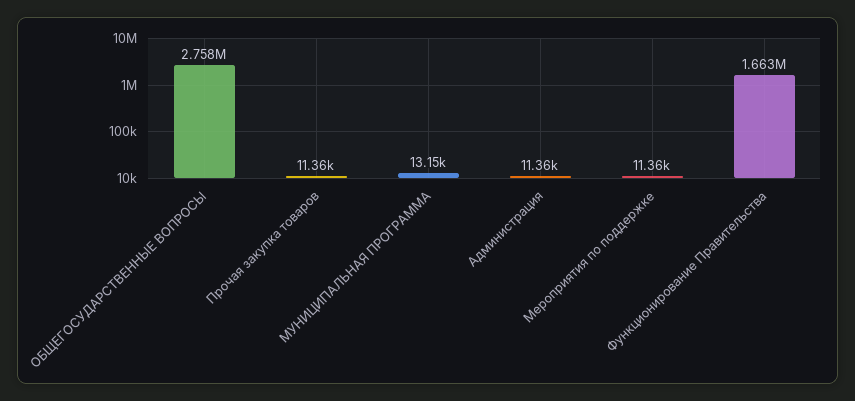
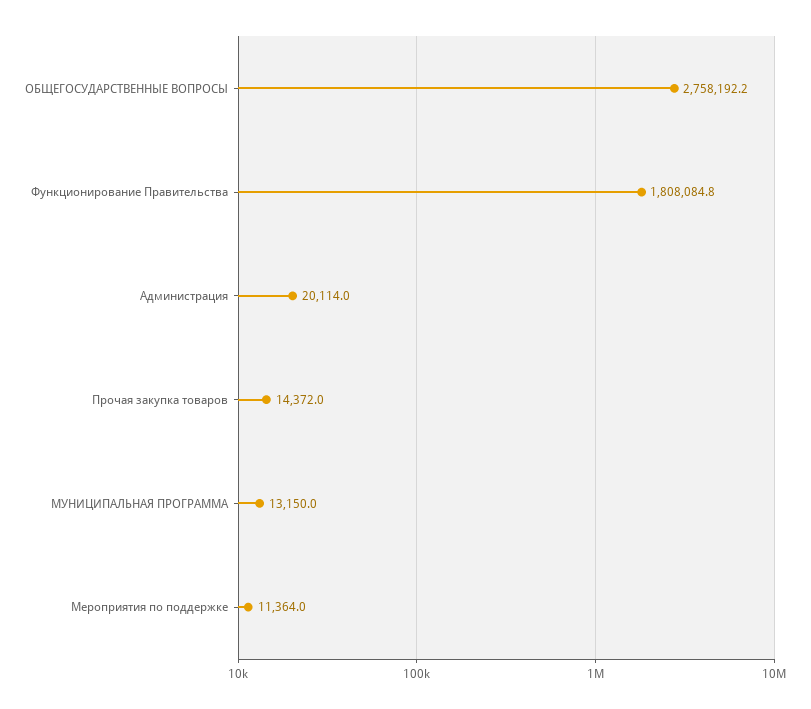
  {
    "ОБЩЕГОСУДАРСТВЕННЫЕ ВОПРОСЫ": 2758192.2,
-   "Прочая закупка товаров": 11360,
+   "Прочая закупка товаров": 14372,
    "МУНИЦИПАЛЬНАЯ ПРОГРАММА": 13150,
-   "Администрация": 11360,
+   "Администрация": 20114,
    "Мероприятия по поддержке": 11364,
-   "Функционирование Правительства": 1663000
+   "Функционирование Правительства": 1808084.8
  }

